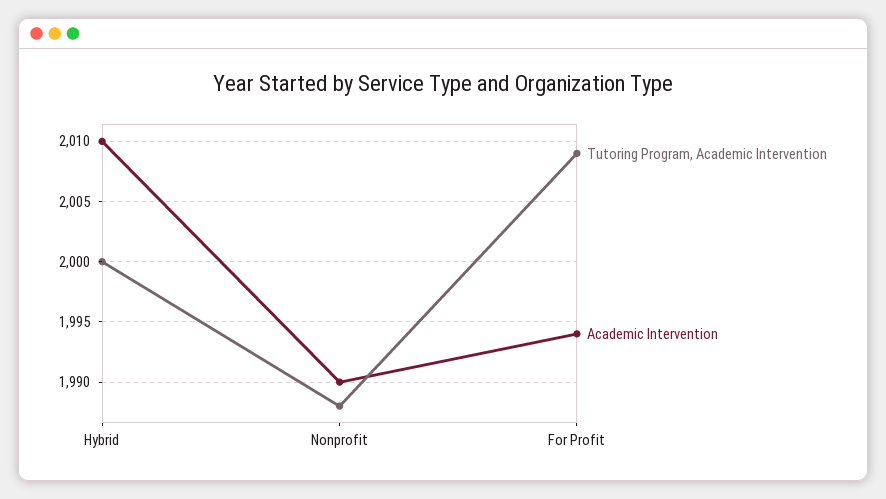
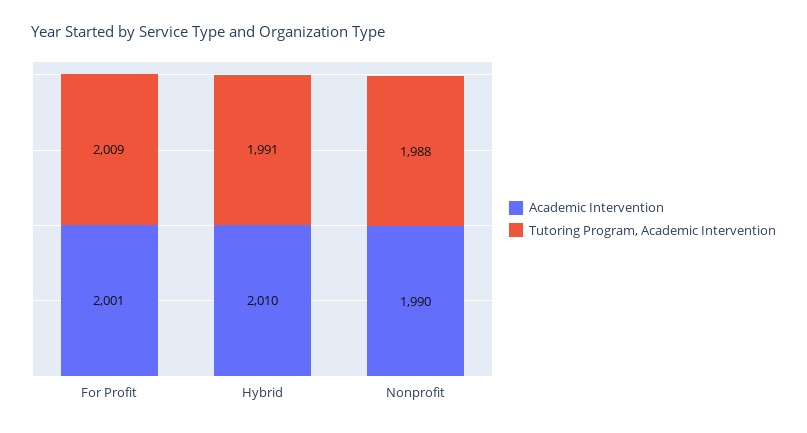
  {
    "Tutoring Program, Academic Intervention": {
-     "Hybrid": 2000,
+     "Hybrid": 1991,
      "Nonprofit": 1988,
      "For Profit": 2009
    },
    "Academic Intervention": {
      "Hybrid": 2010,
      "Nonprofit": 1990,
-     "For Profit": 1994
+     "For Profit": 2001
    }
  }

